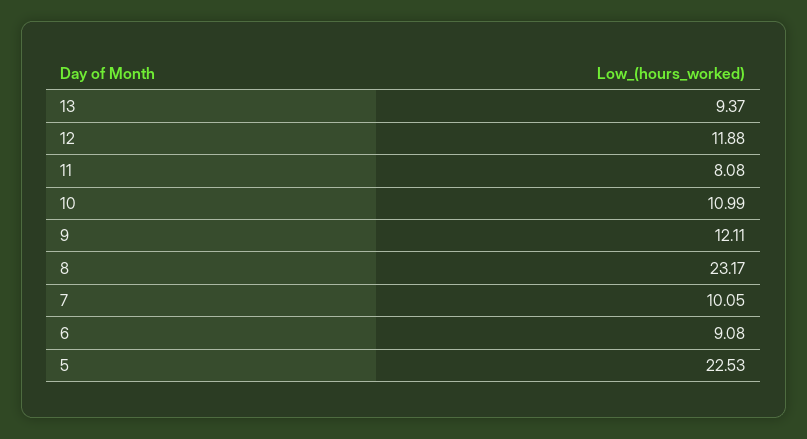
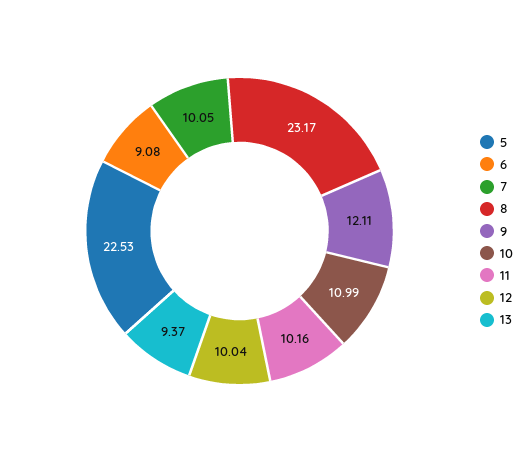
  {
    "13": 9.37,
-   "12": 11.88,
+   "12": 10.04,
-   "11": 8.08,
+   "11": 10.16,
    "10": 10.99,
    "9": 12.11,
    "8": 23.17,
    "7": 10.05,
    "6": 9.08,
    "5": 22.53
  }

